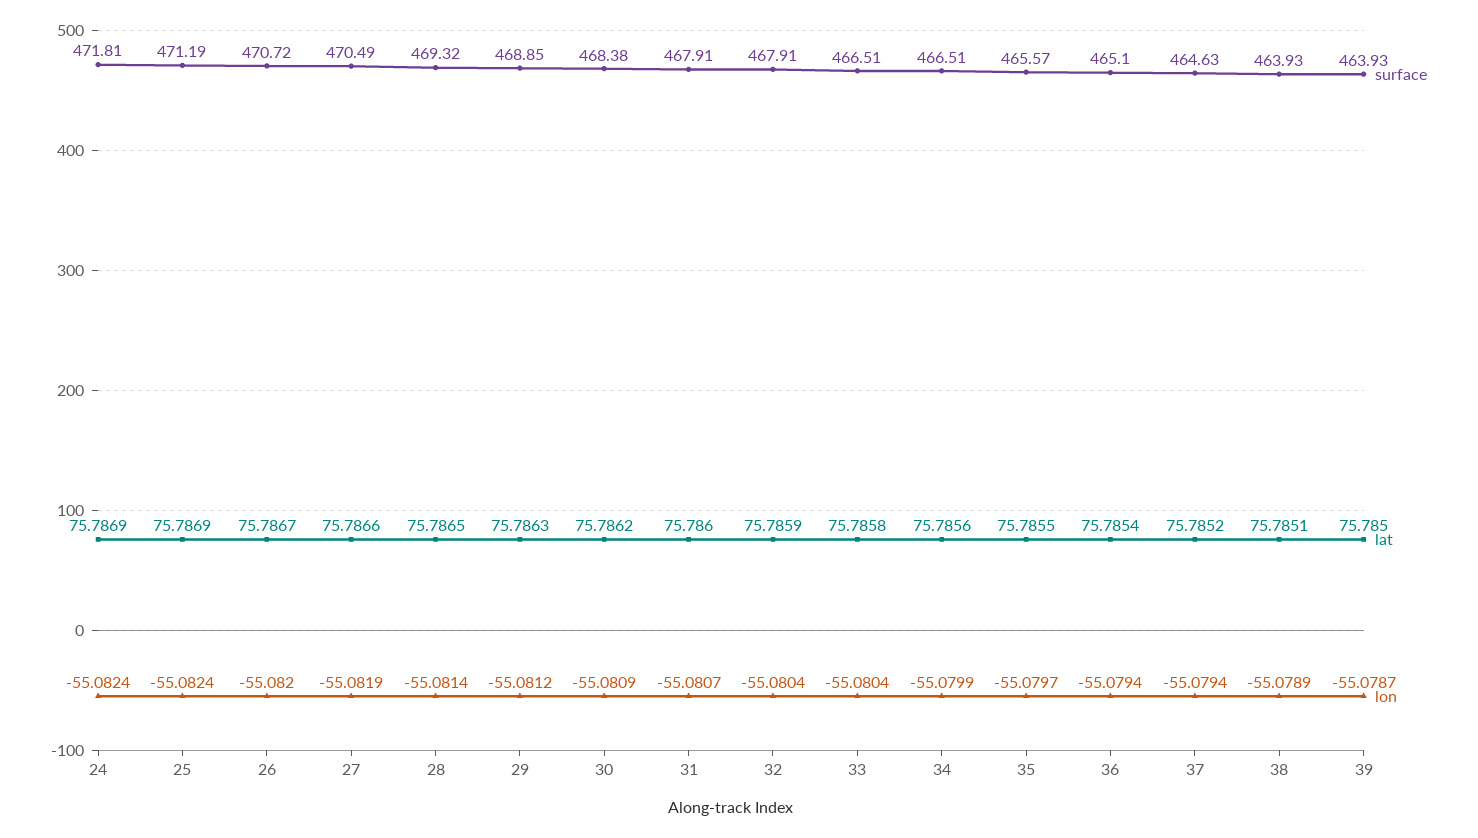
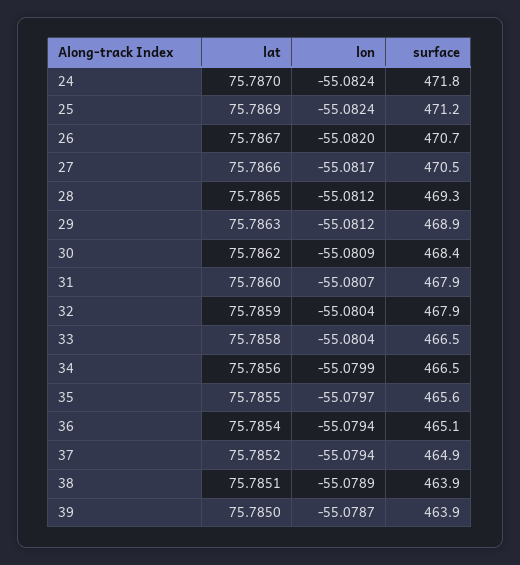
  {
    "surface": {
      "24": 471.81,
      "25": 471.19,
      "26": 470.72,
      "27": 470.49,
      "28": 469.32,
      "29": 468.85,
      "30": 468.38,
      "31": 467.91,
      "32": 467.91,
      "33": 466.51,
      "34": 466.51,
      "35": 465.57,
      "36": 465.1,
-     "37": 464.63,
+     "37": 464.9,
      "38": 463.93,
      "39": 463.93
    },
    "lat": {
-     "24": 75.7869,
+     "24": 75.787,
      "25": 75.7869,
      "26": 75.7867,
      "27": 75.7866,
      "28": 75.7865,
      "29": 75.7863,
      "30": 75.7862,
      "31": 75.786,
      "32": 75.7859,
      "33": 75.7858,
      "34": 75.7856,
      "35": 75.7855,
      "36": 75.7854,
      "37": 75.7852,
      "38": 75.7851,
      "39": 75.785
    },
    "lon": {
      "24": -55.0824,
      "25": -55.0824,
      "26": -55.082,
-     "27": -55.0819,
+     "27": -55.0817,
-     "28": -55.0814,
+     "28": -55.0812,
      "29": -55.0812,
      "30": -55.0809,
      "31": -55.0807,
      "32": -55.0804,
      "33": -55.0804,
      "34": -55.0799,
      "35": -55.0797,
      "36": -55.0794,
      "37": -55.0794,
      "38": -55.0789,
      "39": -55.0787
    }
  }

